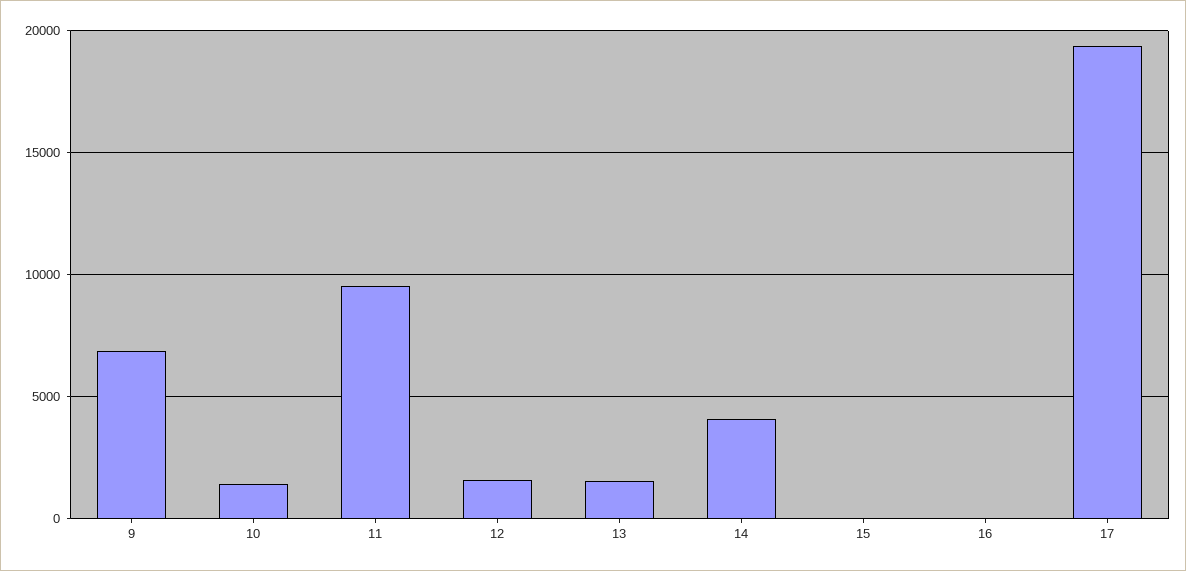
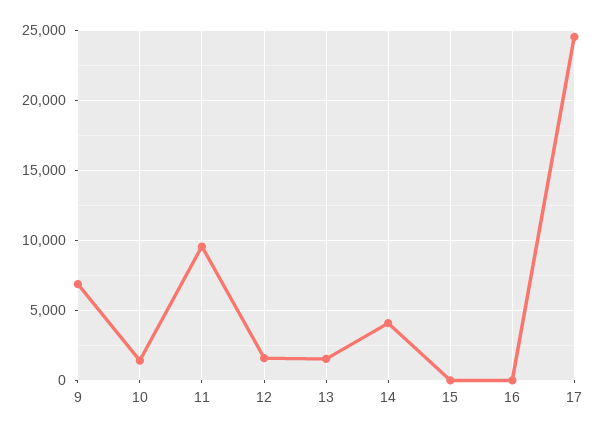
  {
    "9": 7000,
    "10": 1500,
    "11": 9500,
    "12": 1500,
    "13": 1500,
    "14": 4000,
    "15": 0,
    "16": 0,
-   "17": 19500
+   "17": 24500
  }

